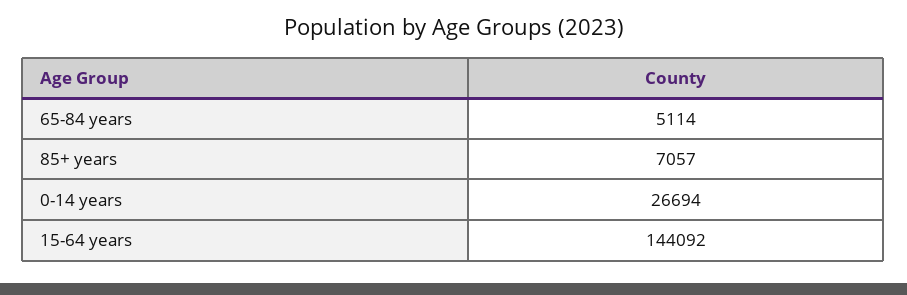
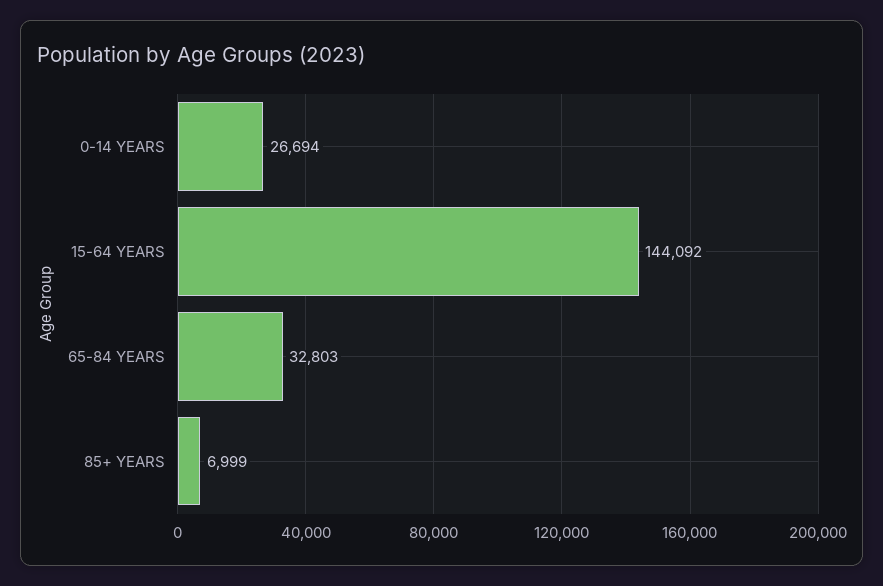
  {
-   "65-84 years": 5114,
+   "65-84 years": 32803,
-   "85+ years": 7057,
+   "85+ years": 6999,
    "0-14 years": 26694,
    "15-64 years": 144092
  }

